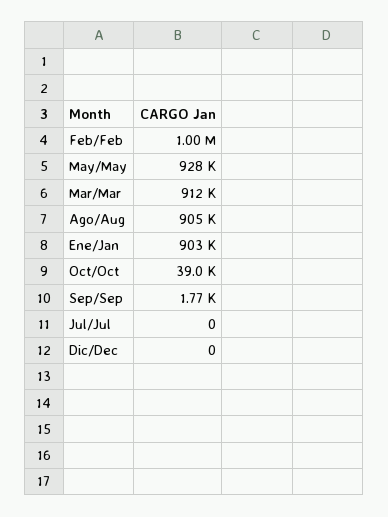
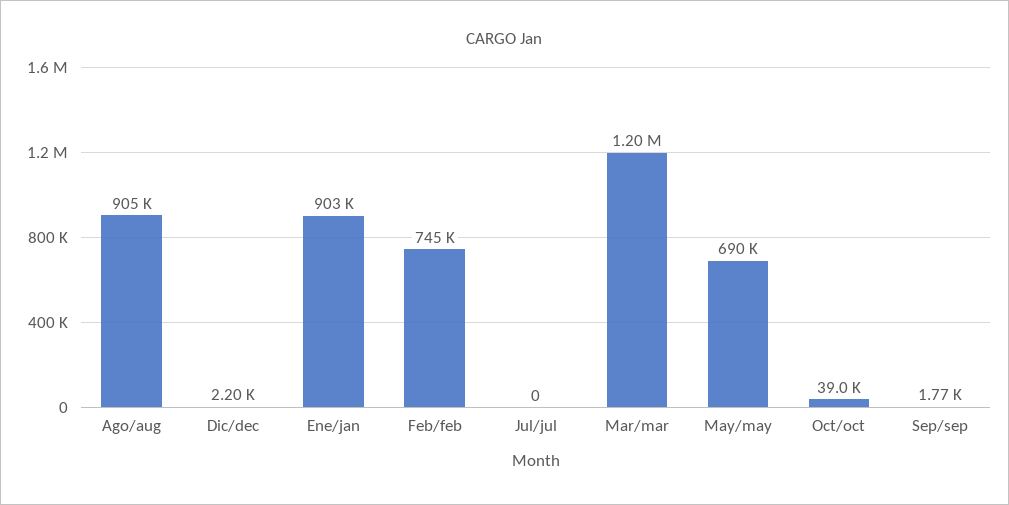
  {
-   "Feb/Feb": 1000000,
+   "Feb/Feb": 745000,
-   "May/May": 928000,
+   "May/May": 690000,
-   "Mar/Mar": 912000,
+   "Mar/Mar": 1200000,
    "Ago/Aug": 905000,
    "Ene/Jan": 903000,
    "Oct/Oct": 39000,
    "Sep/Sep": 1770,
    "Jul/Jul": 0,
-   "Dic/Dec": 0
+   "Dic/Dec": 2200
  }

